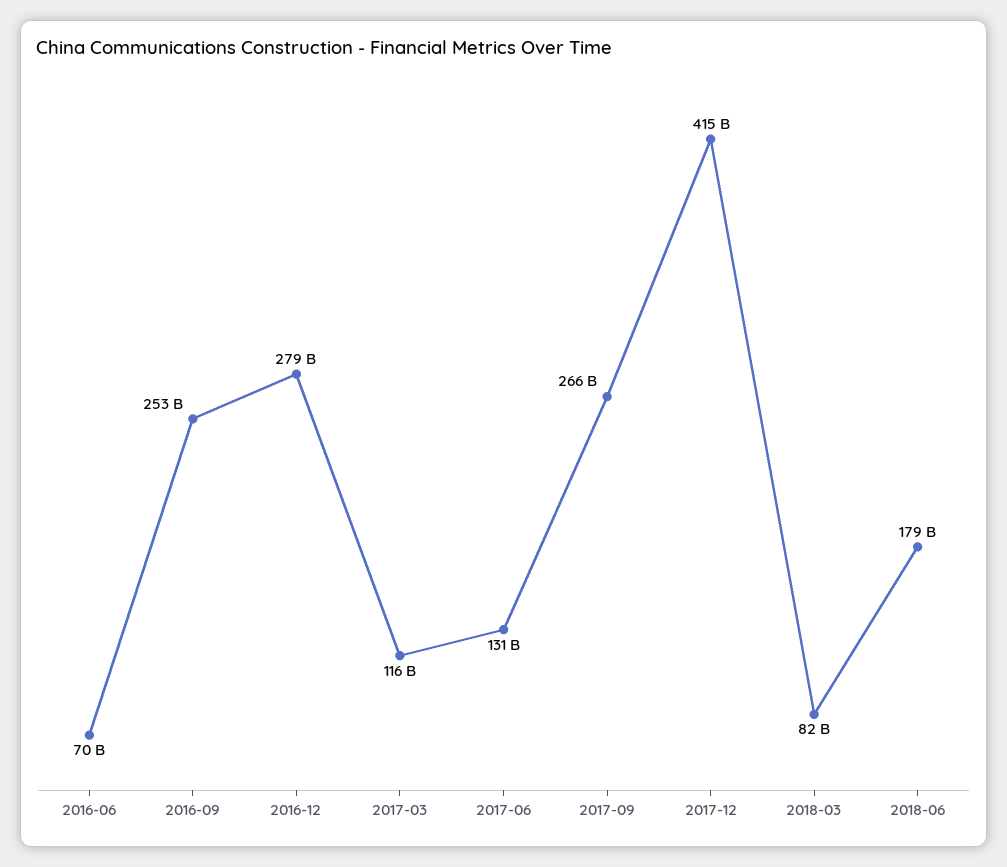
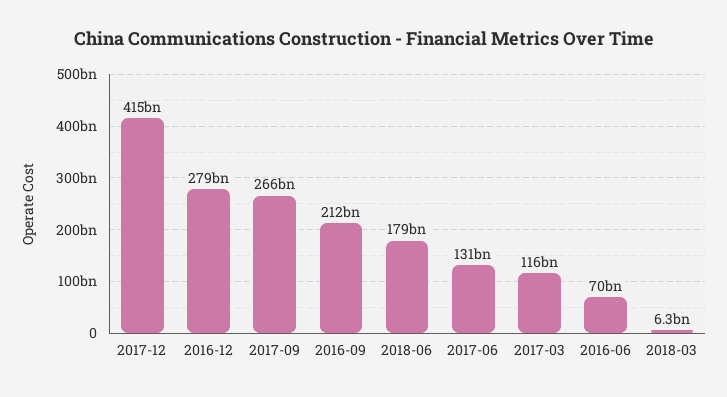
  {
    "2016-06": 70000000000,
-   "2016-09": 253000000000,
+   "2016-09": 212000000000,
    "2016-12": 279000000000,
    "2017-03": 116000000000,
    "2017-06": 131000000000,
    "2017-09": 266000000000,
    "2017-12": 415000000000,
-   "2018-03": 82000000000,
+   "2018-03": 6300000000,
    "2018-06": 179000000000
  }

